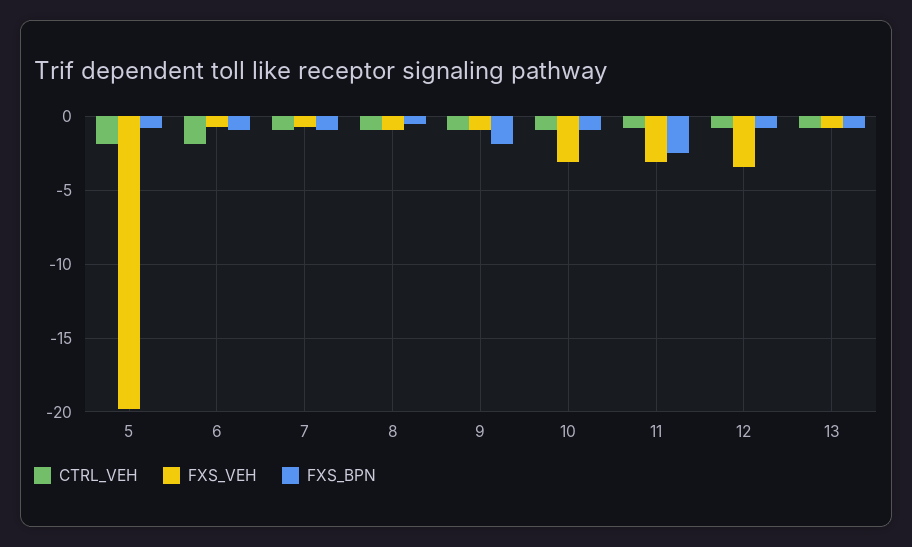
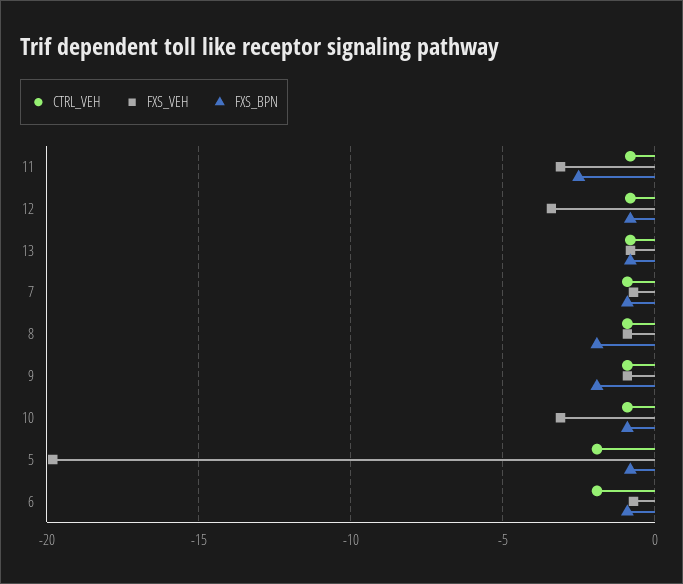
  {
    "CTRL_VEH": {
      "5": -2,
      "6": -2,
      "7": -1,
      "8": -1,
      "9": -1,
      "10": -1,
      "11": -1,
      "12": -1,
      "13": -1
    },
    "FXS_VEH": {
      "5": -20,
      "6": -0.5,
      "7": -0.5,
      "8": -1,
      "9": -1,
      "10": -3,
      "11": -3,
      "12": -3.5,
      "13": -1
    },
    "FXS_BPN": {
      "5": -1,
      "6": -1,
      "7": -1,
-     "8": -0.5,
+     "8": -2,
      "9": -2,
      "10": -1,
      "11": -2.5,
      "12": -1,
      "13": -1
    }
  }

